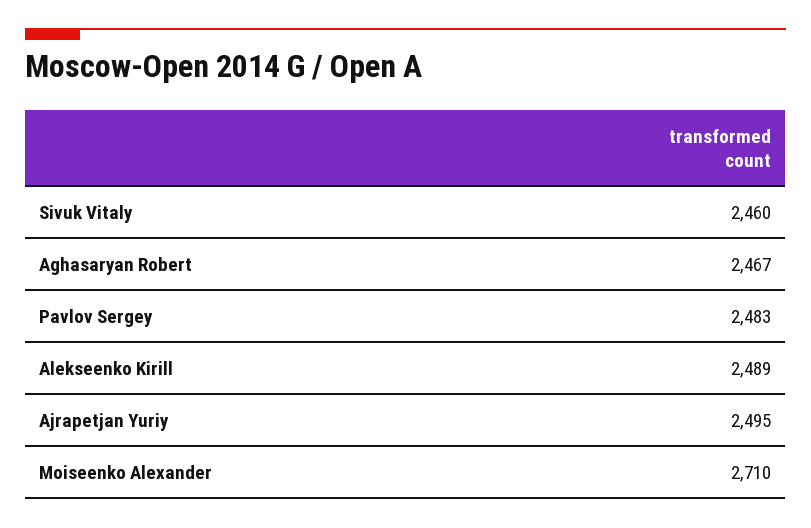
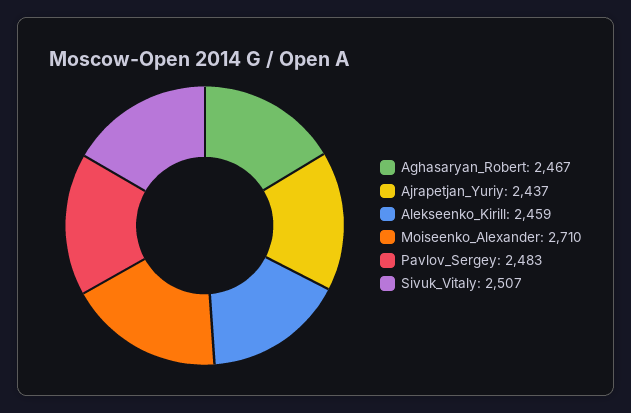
  {
-   "Sivuk Vitaly": 2460,
+   "Sivuk Vitaly": 2507,
    "Aghasaryan Robert": 2467,
    "Pavlov Sergey": 2483,
-   "Alekseenko Kirill": 2489,
+   "Alekseenko Kirill": 2459,
-   "Ajrapetjan Yuriy": 2495,
+   "Ajrapetjan Yuriy": 2437,
    "Moiseenko Alexander": 2710
  }

